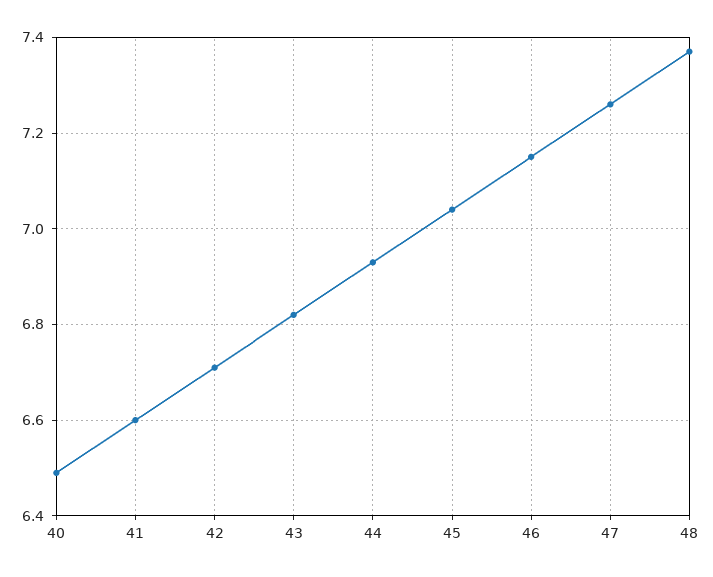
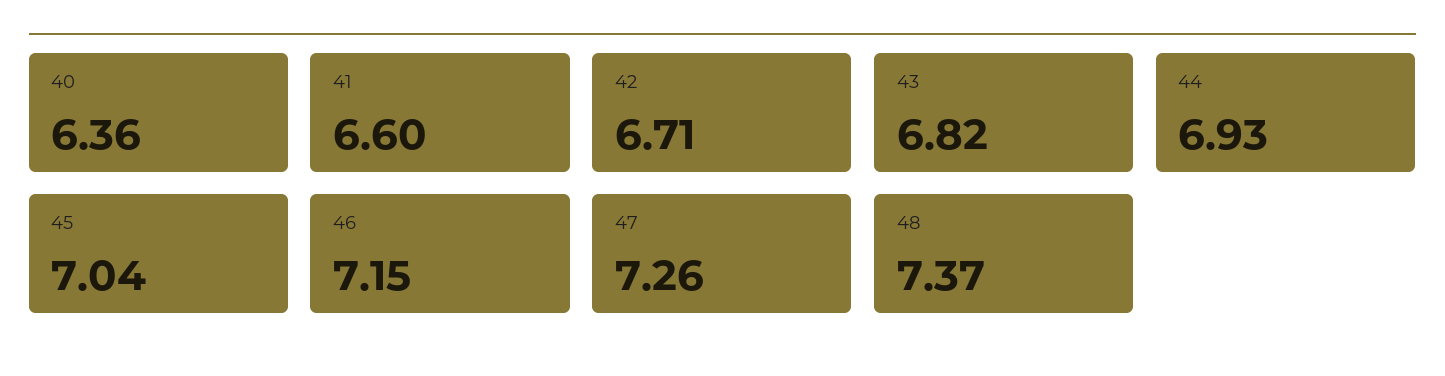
  {
-   "40": 6.5,
+   "40": 6.36,
    "41": 6.6,
    "42": 6.71,
    "43": 6.82,
    "44": 6.93,
    "45": 7.04,
    "46": 7.15,
    "47": 7.26,
    "48": 7.37
  }

